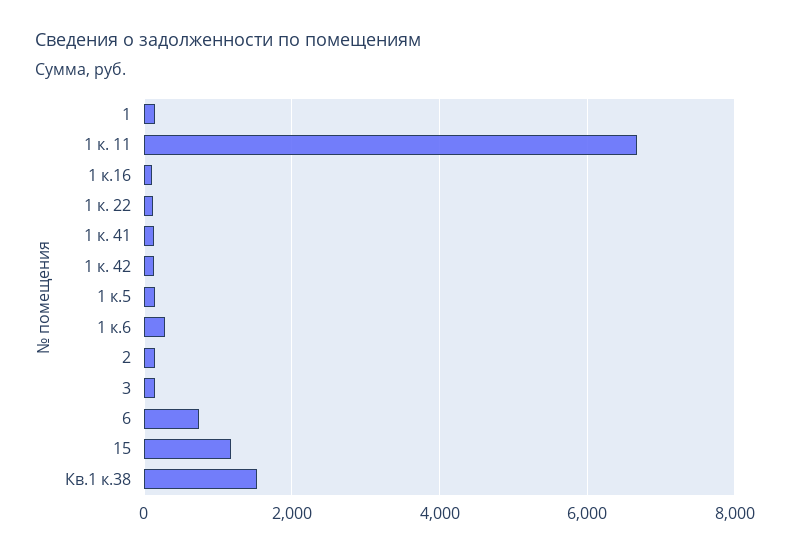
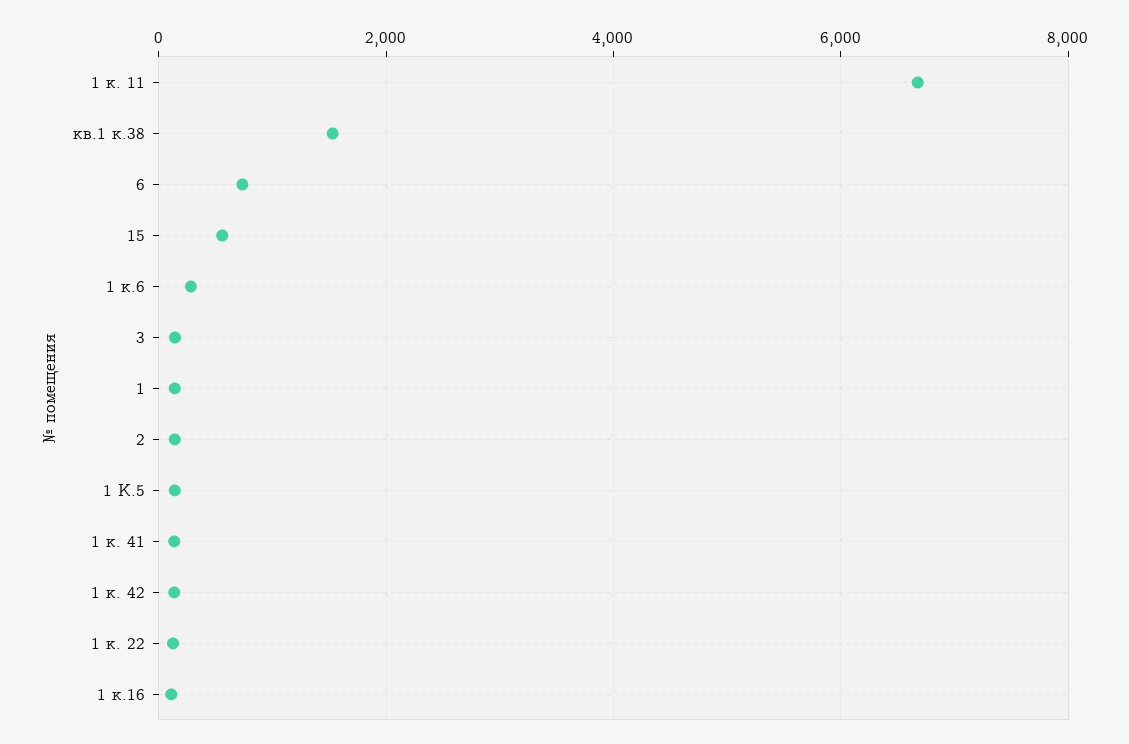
  {
    "1": 200,
    "1 к. 11": 6600,
    "1 к.16": 200,
    "1 к. 22": 200,
    "1 к. 41": 200,
    "1 к. 42": 200,
    "1 к.5": 200,
    "1 к.6": 200,
    "2": 200,
    "3": 200,
    "6": 800,
-   "15": 1200,
+   "15": 600,
    "Кв.1 к.38": 1600
  }

